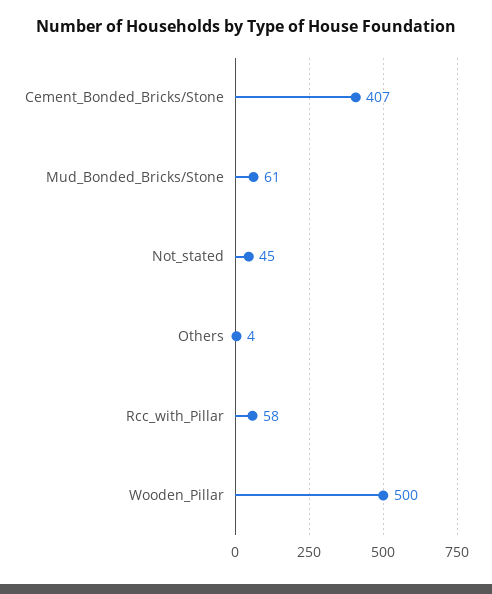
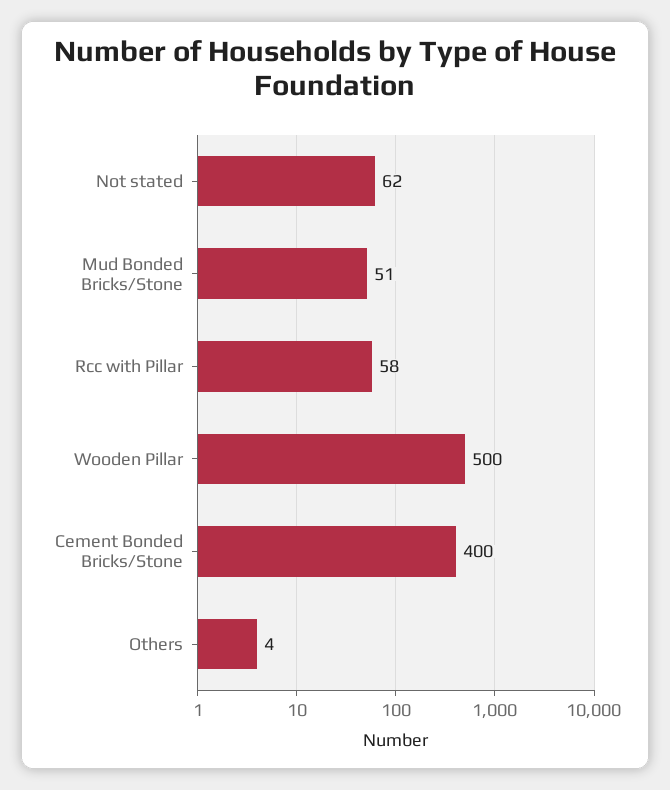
  {
-   "Cement_Bonded_Bricks/Stone": 407,
+   "Cement_Bonded_Bricks/Stone": 400,
-   "Mud_Bonded_Bricks/Stone": 61,
+   "Mud_Bonded_Bricks/Stone": 51,
-   "Not_stated": 45,
+   "Not_stated": 62,
    "Others": 4,
    "Rcc_with_Pillar": 58,
    "Wooden_Pillar": 500
  }

